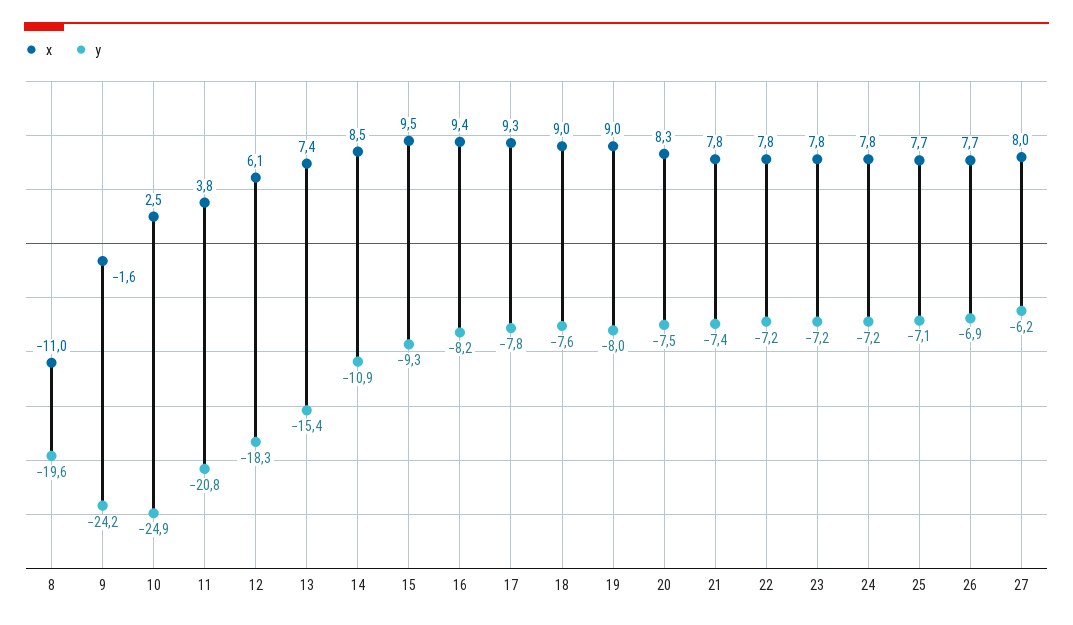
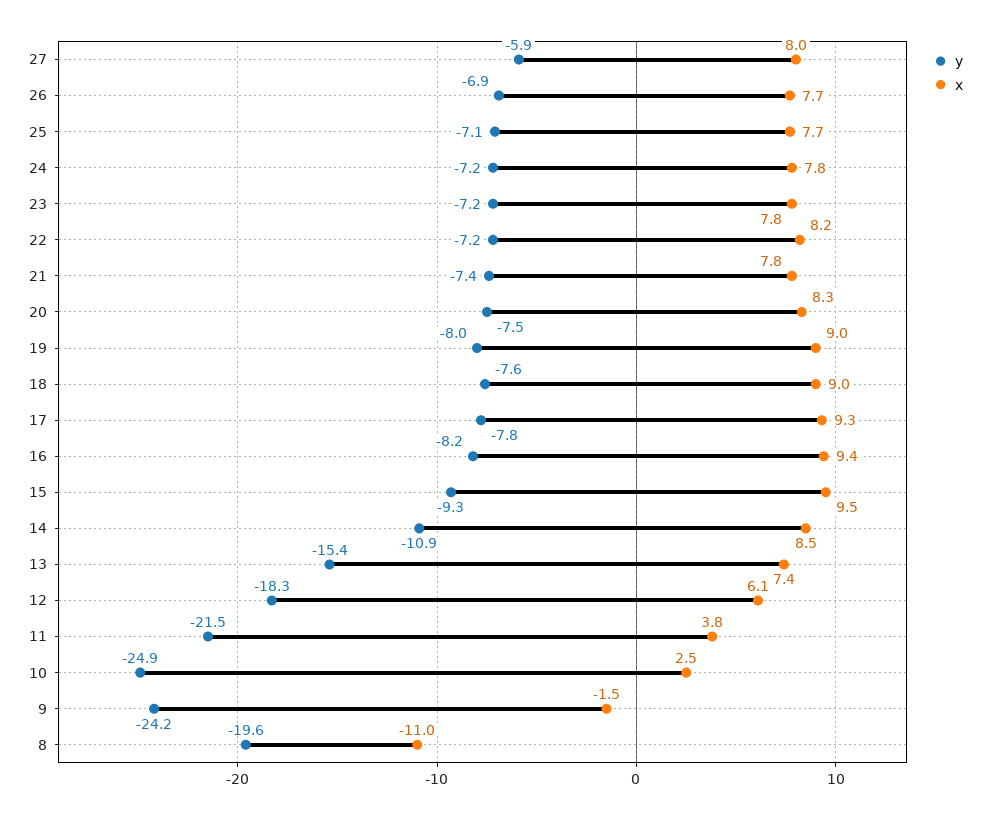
  {
    "x": {
      "8": -11,
-     "9": -1.6,
+     "9": -1.5,
      "10": 2.5,
      "11": 3.8,
      "12": 6.1,
      "13": 7.4,
      "14": 8.5,
      "15": 9.5,
      "16": 9.4,
      "17": 9.3,
      "18": 9,
      "19": 9,
      "20": 8.3,
      "21": 7.8,
-     "22": 7.8,
+     "22": 8.2,
      "23": 7.8,
      "24": 7.8,
      "25": 7.7,
      "26": 7.7,
      "27": 8
    },
    "y": {
      "8": -19.6,
      "9": -24.2,
      "10": -24.9,
-     "11": -20.8,
+     "11": -21.5,
      "12": -18.3,
      "13": -15.4,
      "14": -10.9,
      "15": -9.3,
      "16": -8.2,
      "17": -7.8,
      "18": -7.6,
      "19": -8,
      "20": -7.5,
      "21": -7.4,
      "22": -7.2,
      "23": -7.2,
      "24": -7.2,
      "25": -7.1,
      "26": -6.9,
-     "27": -6.2
+     "27": -5.9
    }
  }

